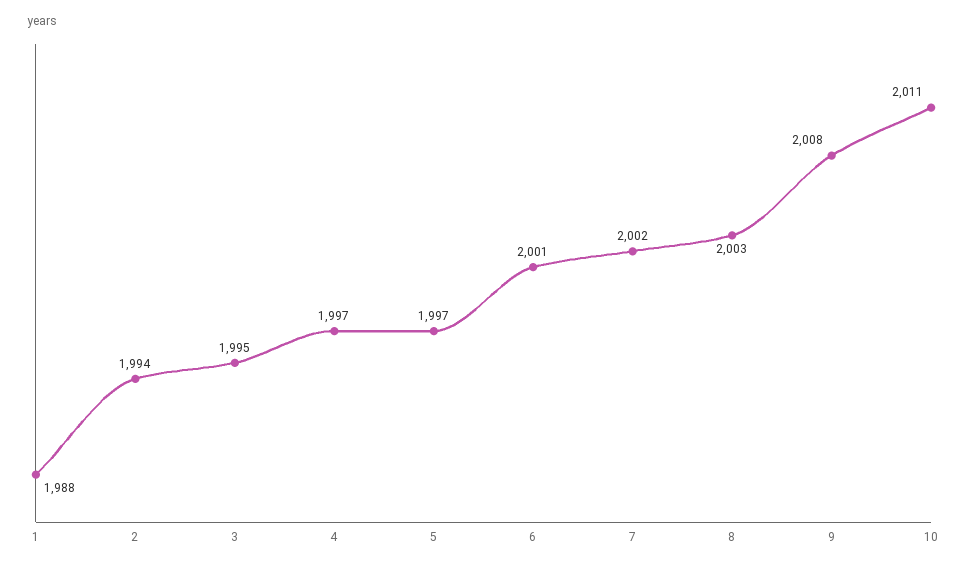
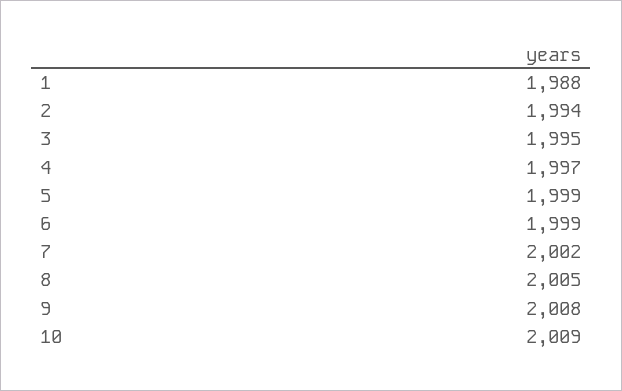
  {
    "1": 1988,
    "2": 1994,
    "3": 1995,
    "4": 1997,
-   "5": 1997,
+   "5": 1999,
-   "6": 2001,
+   "6": 1999,
    "7": 2002,
-   "8": 2003,
+   "8": 2005,
    "9": 2008,
-   "10": 2011
+   "10": 2009
  }

